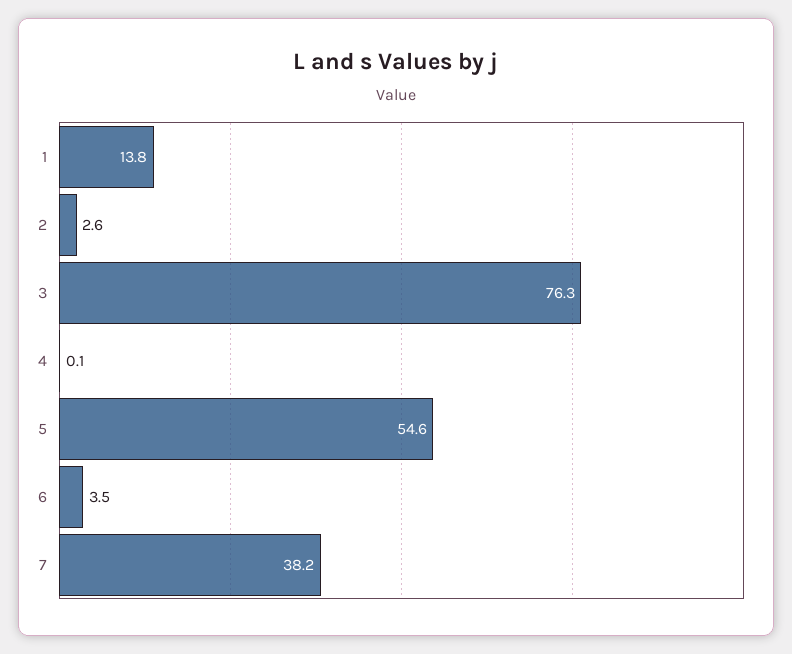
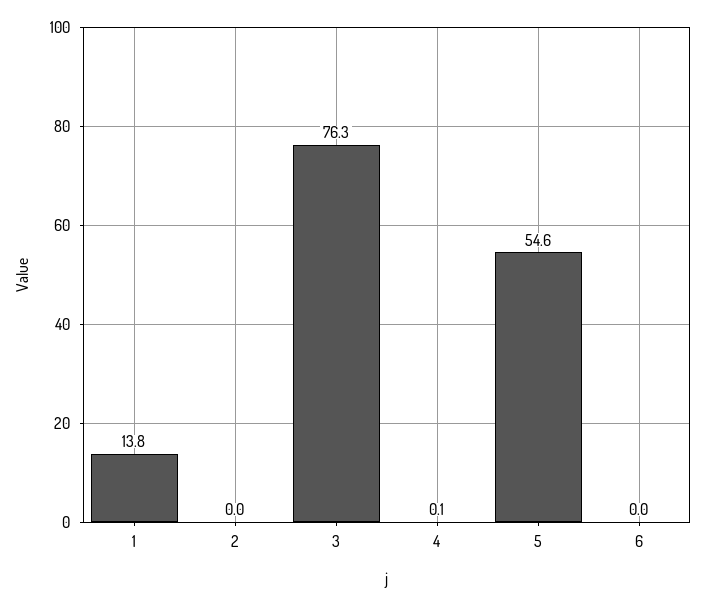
  {
    "1": 13.8,
-   "2": 2.6,
+   "2": 0,
    "3": 76.3,
    "4": 0.1,
    "5": 54.6,
-   "6": 3.5,
+   "6": 0
-   "7": 38.2
  }

